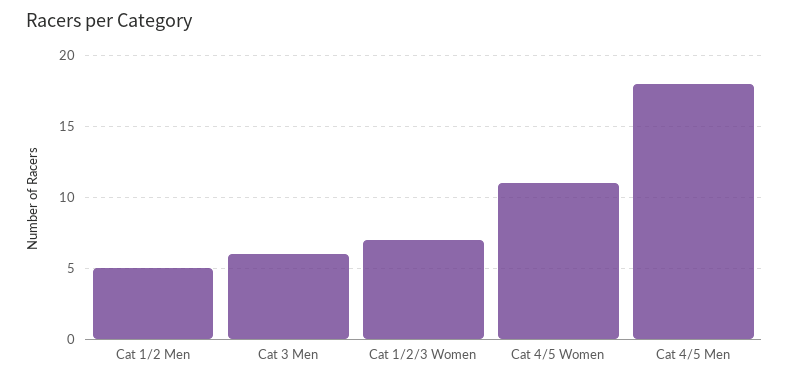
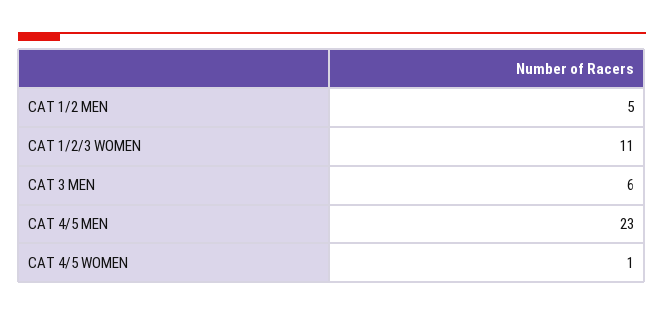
  {
    "Cat 1/2 Men": 5,
    "Cat 3 Men": 6,
-   "Cat 1/2/3 Women": 7,
+   "Cat 1/2/3 Women": 11,
-   "Cat 4/5 Women": 11,
+   "Cat 4/5 Women": 1,
-   "Cat 4/5 Men": 18
+   "Cat 4/5 Men": 23
  }

